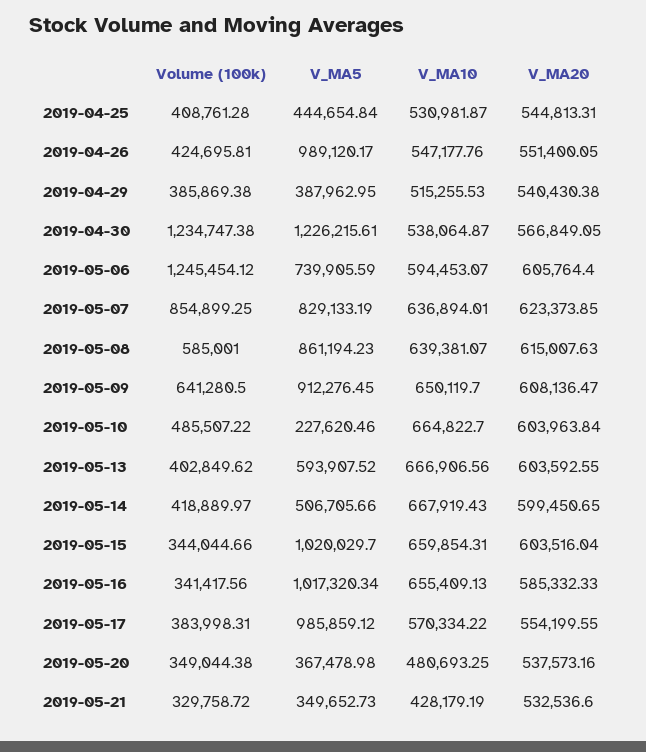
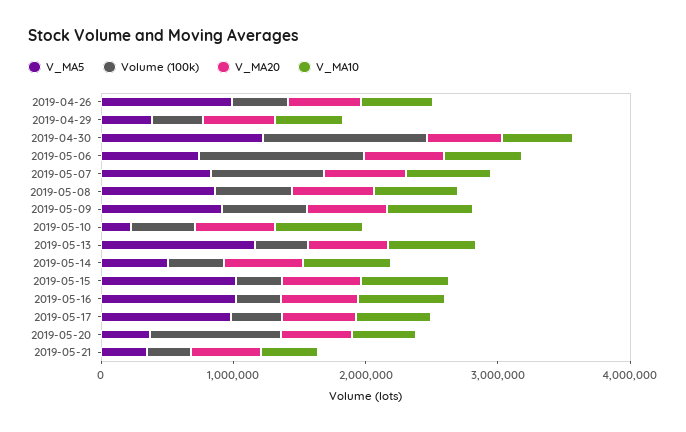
  {
    "Volume (100k)": {
-     "2019-04-25": 408761.28,
      "2019-04-26": 424695.81,
      "2019-04-29": 385869.38,
      "2019-04-30": 1234747.38,
      "2019-05-06": 1245454.12,
      "2019-05-07": 854899.25,
      "2019-05-08": 585001,
      "2019-05-09": 641280.5,
      "2019-05-10": 485507.22,
      "2019-05-13": 402849.62,
      "2019-05-14": 418889.97,
      "2019-05-15": 344044.66,
      "2019-05-16": 341417.56,
      "2019-05-17": 383998.31,
-     "2019-05-20": 349044.38,
+     "2019-05-20": 1000000,
      "2019-05-21": 329758.72
    },
    "V_MA5": {
-     "2019-04-25": 444654.84,
      "2019-04-26": 989120.17,
      "2019-04-29": 387962.95,
      "2019-04-30": 1226215.61,
      "2019-05-06": 739905.59,
      "2019-05-07": 829133.19,
      "2019-05-08": 861194.23,
      "2019-05-09": 912276.45,
      "2019-05-10": 227620.46,
-     "2019-05-13": 593907.52,
+     "2019-05-13": 1200000,
      "2019-05-14": 506705.66,
      "2019-05-15": 1020029.7,
      "2019-05-16": 1017320.34,
      "2019-05-17": 985859.12,
      "2019-05-20": 367478.98,
      "2019-05-21": 349652.73
    },
    "V_MA10": {
-     "2019-04-25": 530981.87,
      "2019-04-26": 547177.76,
      "2019-04-29": 515255.53,
      "2019-04-30": 538064.87,
      "2019-05-06": 594453.07,
      "2019-05-07": 636894.01,
      "2019-05-08": 639381.07,
      "2019-05-09": 650119.7,
      "2019-05-10": 664822.7,
      "2019-05-13": 666906.56,
      "2019-05-14": 667919.43,
      "2019-05-15": 659854.31,
      "2019-05-16": 655409.13,
      "2019-05-17": 570334.22,
      "2019-05-20": 480693.25,
      "2019-05-21": 428179.19
    },
    "V_MA20": {
-     "2019-04-25": 544813.31,
      "2019-04-26": 551400.05,
      "2019-04-29": 540430.38,
      "2019-04-30": 566849.05,
      "2019-05-06": 605764.4,
      "2019-05-07": 623373.85,
      "2019-05-08": 615007.63,
      "2019-05-09": 608136.47,
      "2019-05-10": 603963.84,
      "2019-05-13": 603592.55,
      "2019-05-14": 599450.65,
      "2019-05-15": 603516.04,
      "2019-05-16": 585332.33,
      "2019-05-17": 554199.55,
      "2019-05-20": 537573.16,
      "2019-05-21": 532536.6
    }
  }

